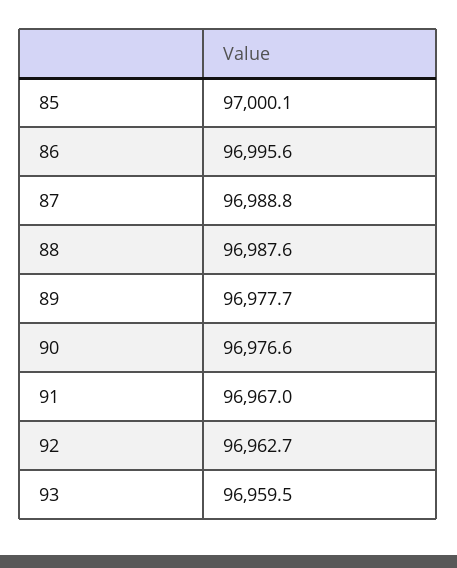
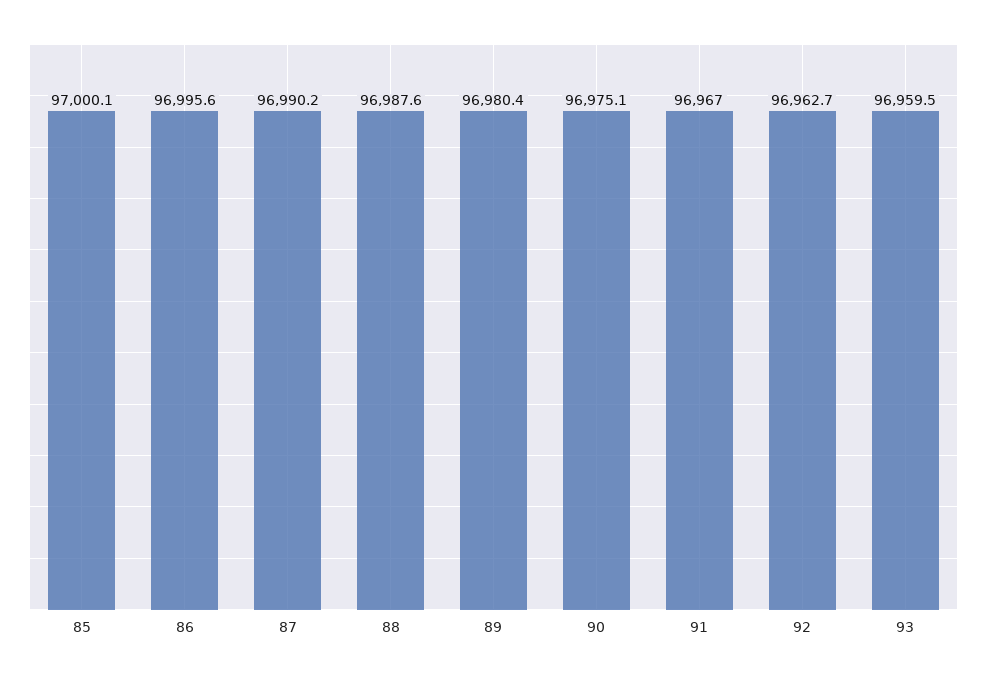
  {
    "85": 97000.1,
    "86": 96995.6,
-   "87": 96988.8,
+   "87": 96990.2,
    "88": 96987.6,
-   "89": 96977.7,
+   "89": 96980.4,
-   "90": 96976.6,
+   "90": 96975.1,
    "91": 96967,
    "92": 96962.7,
    "93": 96959.5
  }

